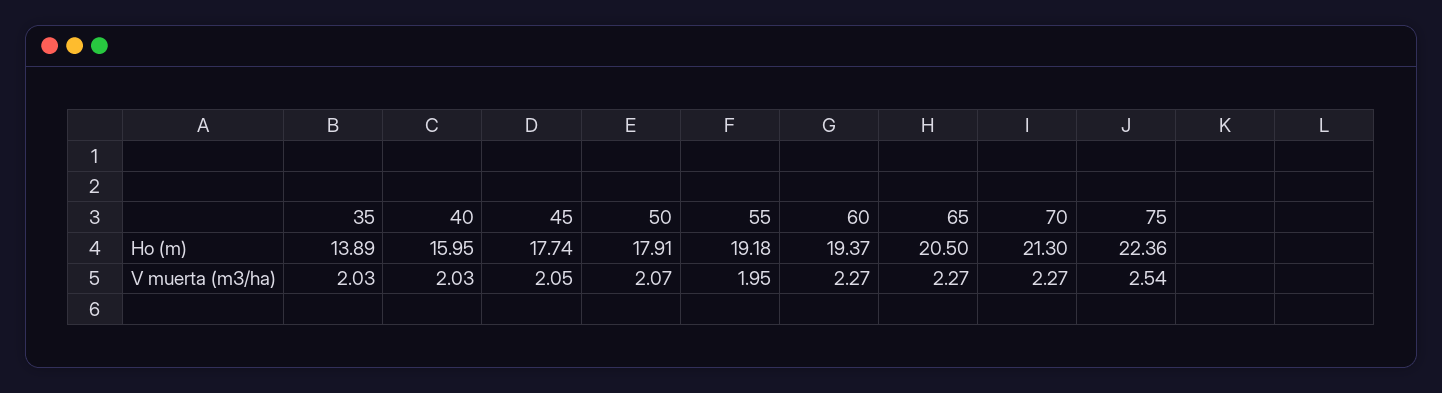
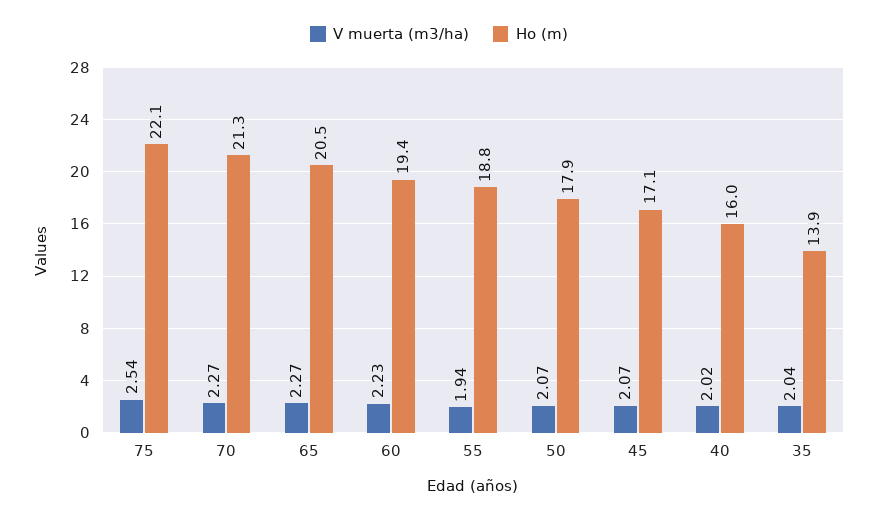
  {
    "Ho (m)": {
      "35": 13.89,
      "40": 15.95,
-     "45": 17.74,
+     "45": 17.1,
      "50": 17.91,
-     "55": 19.18,
+     "55": 18.8,
      "60": 19.37,
      "65": 20.5,
      "70": 21.3,
-     "75": 22.36
+     "75": 22.1
    },
    "V muerta (m3/ha)": {
-     "35": 2.03,
+     "35": 2.04,
-     "40": 2.03,
+     "40": 2.02,
-     "45": 2.05,
+     "45": 2.07,
      "50": 2.07,
-     "55": 1.95,
+     "55": 1.94,
-     "60": 2.27,
+     "60": 2.23,
      "65": 2.27,
      "70": 2.27,
      "75": 2.54
    }
  }

